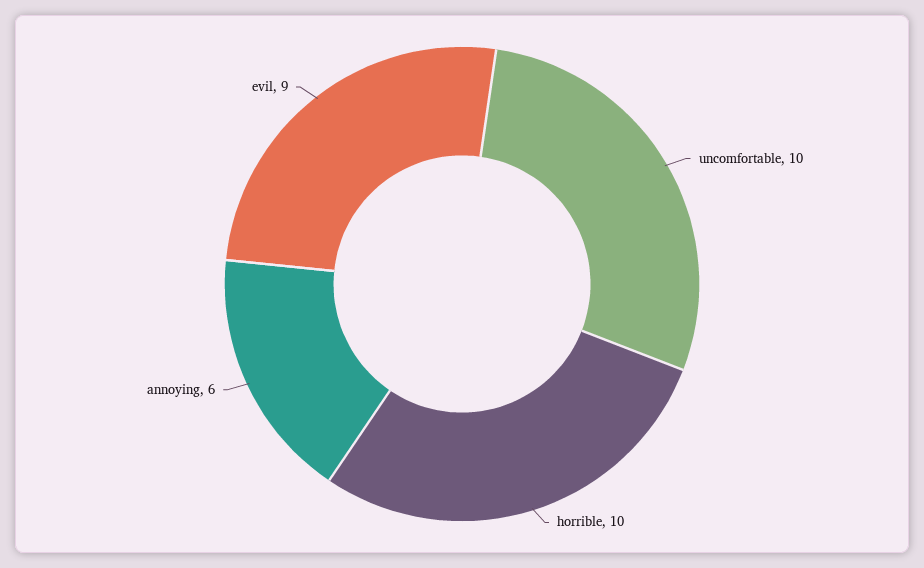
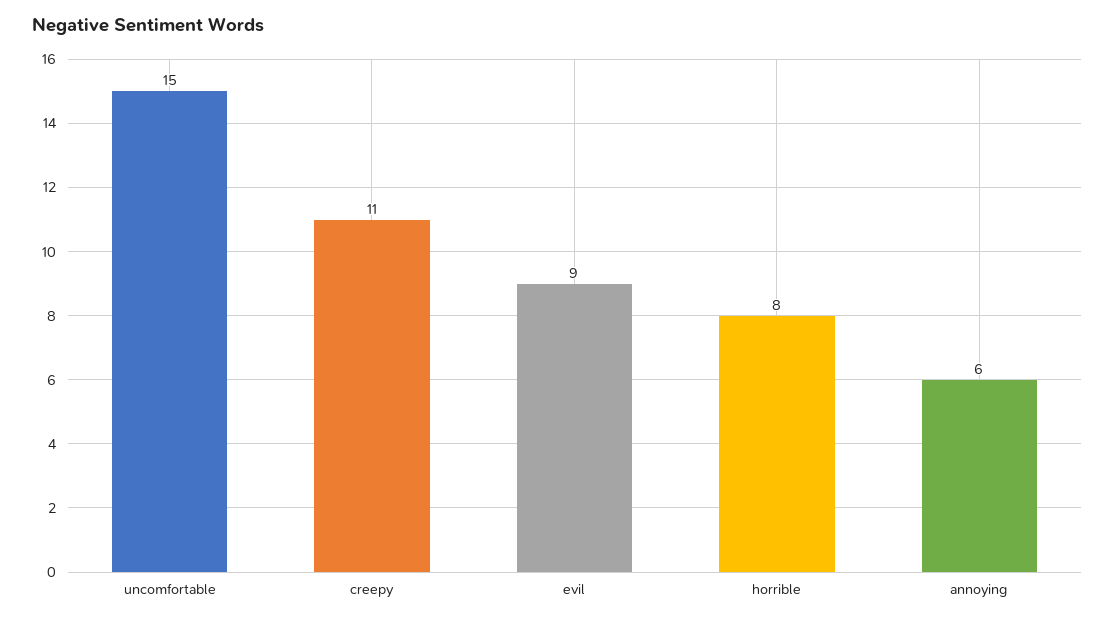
  {
-   "uncomfortable": 10,
+   "uncomfortable": 15,
-   "horrible": 10,
+   "horrible": 8,
    "annoying": 6,
-   "evil": 9
+   "evil": 9,
+   "creepy": 11
  }

